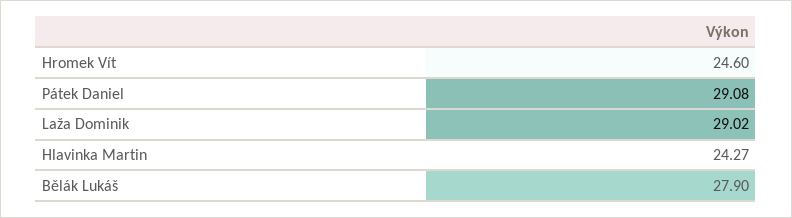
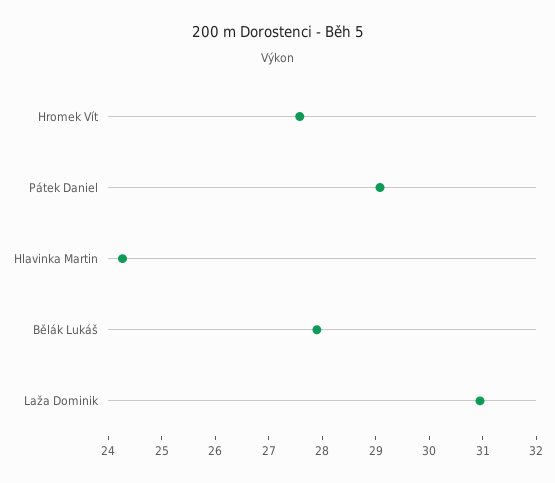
  {
-   "Hromek Vít": 24.6,
+   "Hromek Vít": 27.6,
    "Pátek Daniel": 29.08,
-   "Laža Dominik": 29.02,
+   "Laža Dominik": 31,
    "Hlavinka Martin": 24.27,
    "Bělák Lukáš": 27.9
  }

